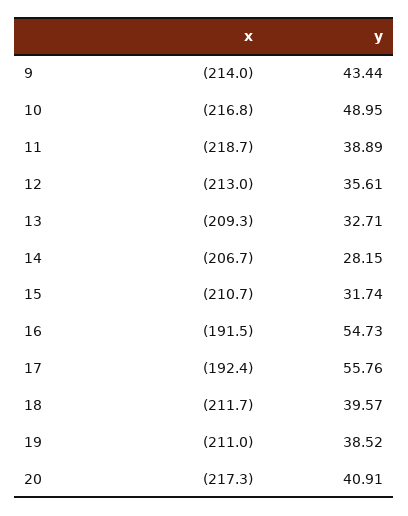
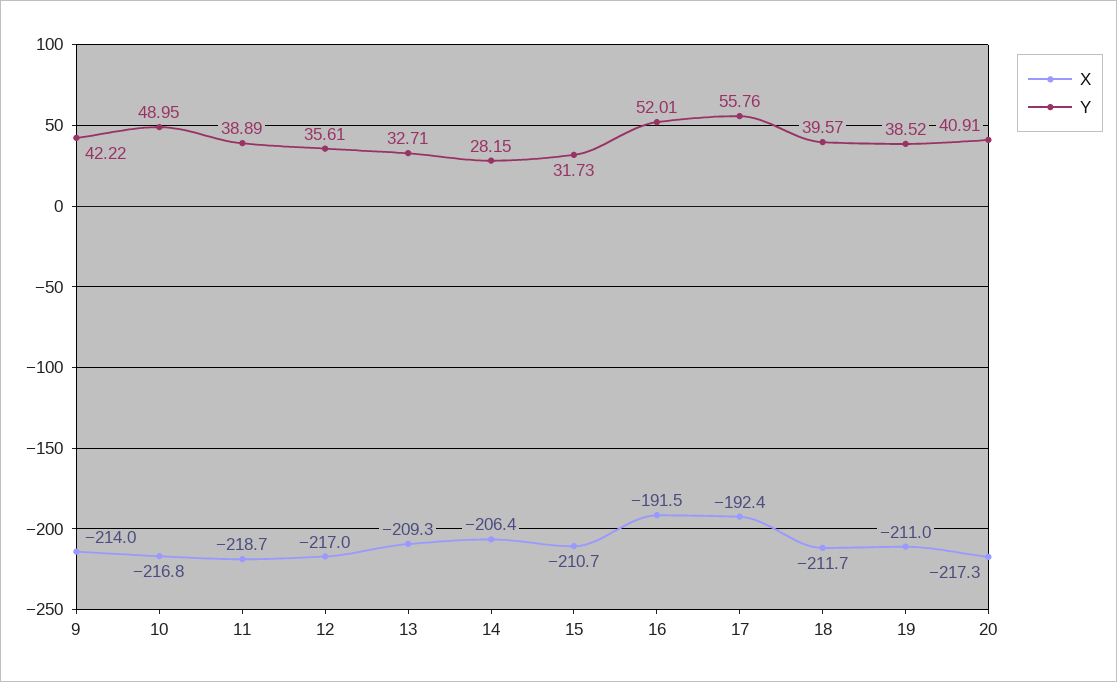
  {
    "x": {
      "9": -214,
      "10": -216.8,
      "11": -218.7,
-     "12": -213,
+     "12": -217,
      "13": -209.3,
-     "14": -206.7,
+     "14": -206.4,
      "15": -210.7,
      "16": -191.5,
      "17": -192.4,
      "18": -211.7,
      "19": -211,
      "20": -217.3
    },
    "y": {
-     "9": 43.44,
+     "9": 42.22,
      "10": 48.95,
      "11": 38.89,
      "12": 35.61,
      "13": 32.71,
      "14": 28.15,
-     "15": 31.74,
+     "15": 31.73,
-     "16": 54.73,
+     "16": 52.01,
      "17": 55.76,
      "18": 39.57,
      "19": 38.52,
      "20": 40.91
    }
  }

